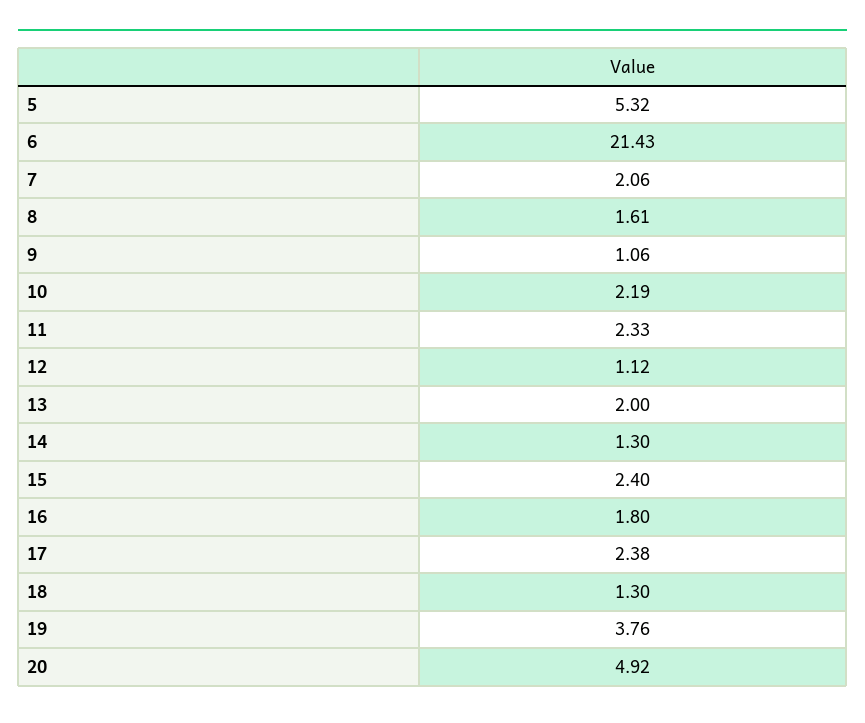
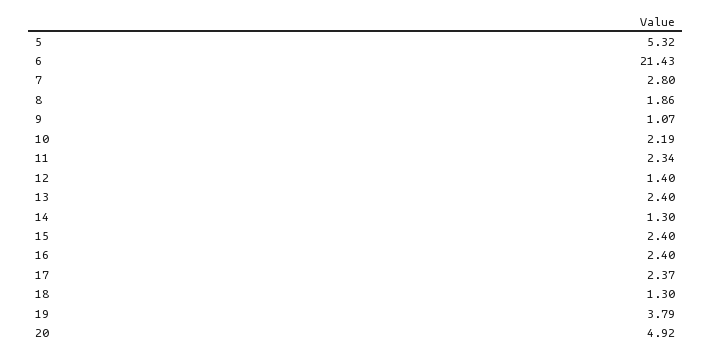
  {
    "5": 5.32,
    "6": 21.43,
-   "7": 2.06,
+   "7": 2.8,
-   "8": 1.61,
+   "8": 1.86,
-   "9": 1.06,
+   "9": 1.07,
    "10": 2.19,
-   "11": 2.33,
+   "11": 2.34,
-   "12": 1.12,
+   "12": 1.4,
-   "13": 2,
+   "13": 2.4,
    "14": 1.3,
    "15": 2.4,
-   "16": 1.8,
+   "16": 2.4,
-   "17": 2.38,
+   "17": 2.37,
    "18": 1.3,
-   "19": 3.76,
+   "19": 3.79,
    "20": 4.92
  }

